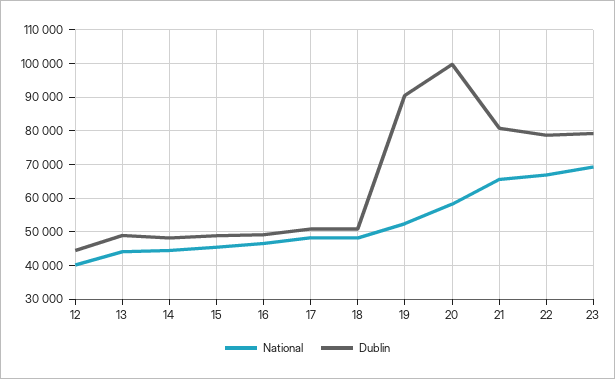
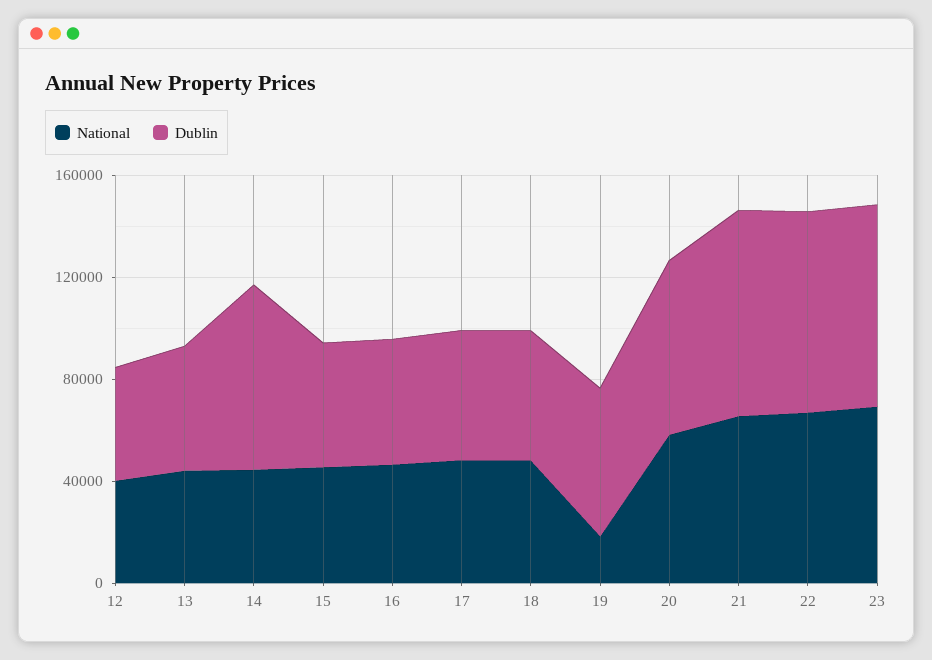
  {
    "National": {
      "12": 40000,
      "13": 44000,
      "14": 44000,
      "15": 46000,
      "16": 46000,
      "17": 48000,
      "18": 48000,
-     "19": 52000,
+     "19": 20000,
      "20": 58000,
      "21": 66000,
      "22": 66000,
      "23": 70000
    },
    "Dublin": {
      "12": 44000,
      "13": 48000,
-     "14": 48000,
+     "14": 70000,
      "15": 48000,
      "16": 50000,
      "17": 50000,
      "18": 50000,
-     "19": 90000,
+     "19": 60000,
-     "20": 100000,
+     "20": 70000,
      "21": 80000,
      "22": 78000,
      "23": 80000
    }
  }

